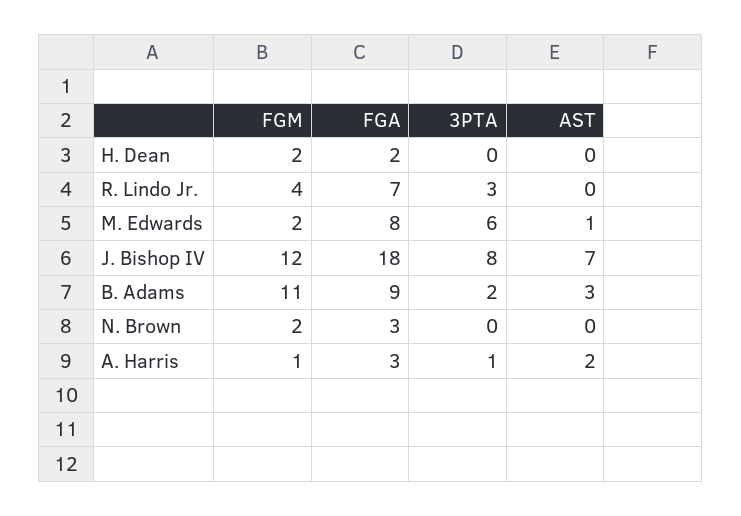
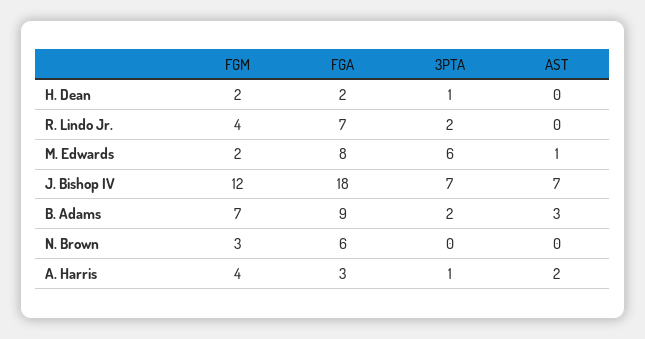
  {
    "FGM": {
      "H. Dean": 2,
      "R. Lindo Jr.": 4,
      "M. Edwards": 2,
      "J. Bishop IV": 12,
-     "B. Adams": 11,
+     "B. Adams": 7,
-     "N. Brown": 2,
+     "N. Brown": 3,
-     "A. Harris": 1
+     "A. Harris": 4
    },
    "FGA": {
      "H. Dean": 2,
      "R. Lindo Jr.": 7,
      "M. Edwards": 8,
      "J. Bishop IV": 18,
      "B. Adams": 9,
-     "N. Brown": 3,
+     "N. Brown": 6,
      "A. Harris": 3
    },
    "3PTA": {
-     "H. Dean": 0,
+     "H. Dean": 1,
-     "R. Lindo Jr.": 3,
+     "R. Lindo Jr.": 2,
      "M. Edwards": 6,
-     "J. Bishop IV": 8,
+     "J. Bishop IV": 7,
      "B. Adams": 2,
      "N. Brown": 0,
      "A. Harris": 1
    },
    "AST": {
      "H. Dean": 0,
      "R. Lindo Jr.": 0,
      "M. Edwards": 1,
      "J. Bishop IV": 7,
      "B. Adams": 3,
      "N. Brown": 0,
      "A. Harris": 2
    }
  }

